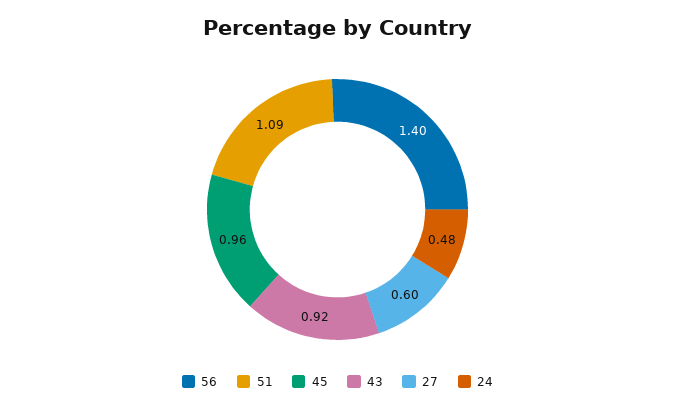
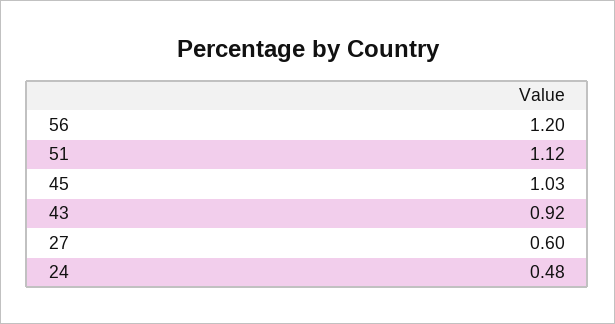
  {
-   "56": 1.4,
+   "56": 1.2,
-   "51": 1.09,
+   "51": 1.12,
-   "45": 0.96,
+   "45": 1.03,
    "43": 0.92,
    "27": 0.6,
    "24": 0.48
  }

